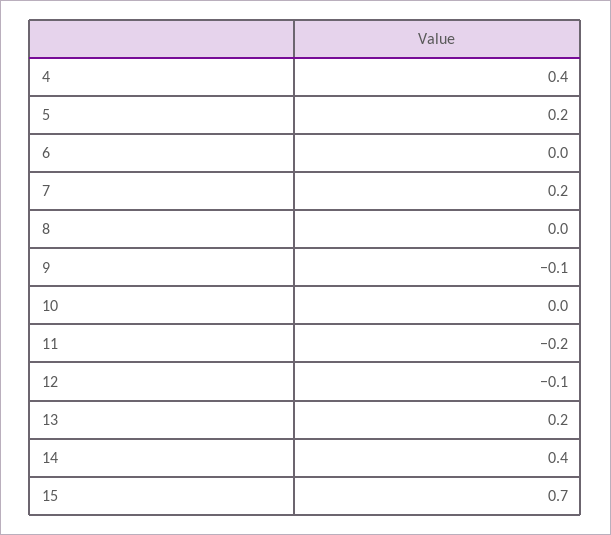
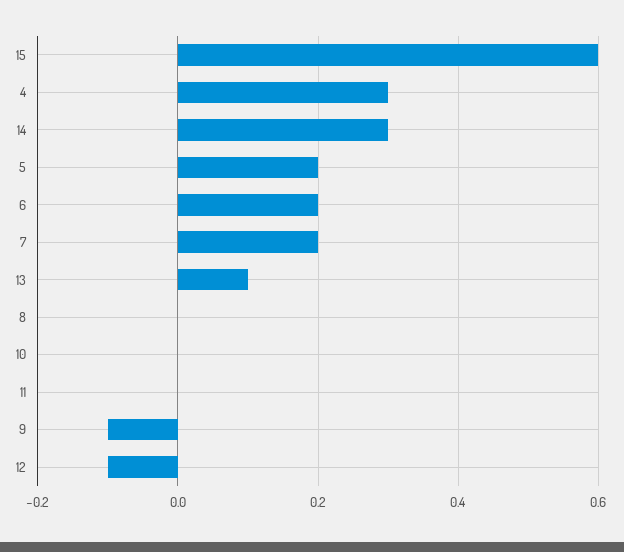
  {
-   "4": 0.4,
+   "4": 0.3,
    "5": 0.2,
-   "6": 0,
+   "6": 0.2,
    "7": 0.2,
    "8": 0,
    "9": -0.1,
    "10": 0,
-   "11": -0.2,
+   "11": 0,
    "12": -0.1,
-   "13": 0.2,
+   "13": 0.1,
-   "14": 0.4,
+   "14": 0.3,
-   "15": 0.7
+   "15": 0.6
  }

